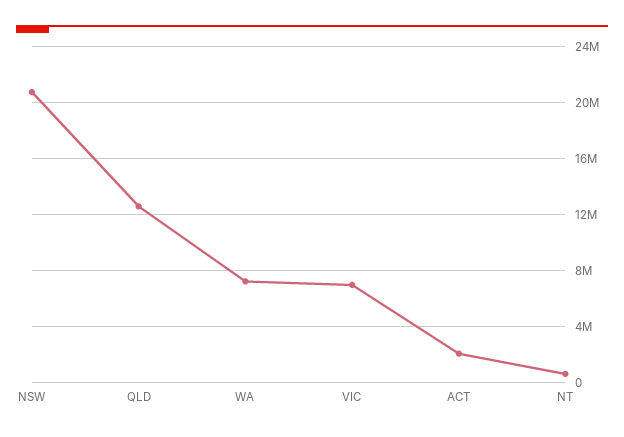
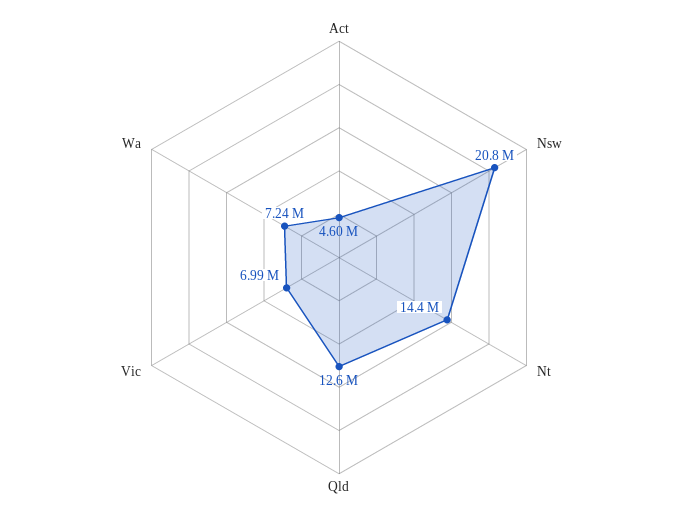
  {
    "NSW": 20800000,
    "QLD": 12600000,
    "WA": 7240000,
    "VIC": 6990000,
-   "ACT": 2000000,
+   "ACT": 4600000,
-   "NT": 500000
+   "NT": 14400000
  }

